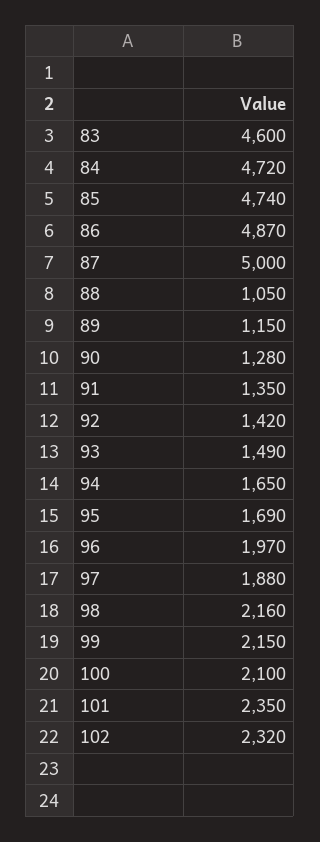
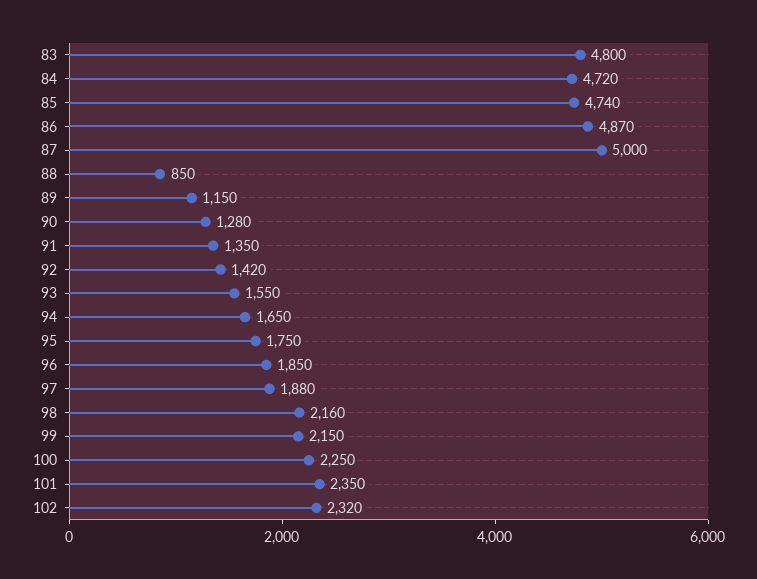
  {
-   "83": 4600,
+   "83": 4800,
    "84": 4720,
    "85": 4740,
    "86": 4870,
    "87": 5000,
-   "88": 1050,
+   "88": 850,
    "89": 1150,
    "90": 1280,
    "91": 1350,
    "92": 1420,
-   "93": 1490,
+   "93": 1550,
    "94": 1650,
-   "95": 1690,
+   "95": 1750,
-   "96": 1970,
+   "96": 1850,
    "97": 1880,
    "98": 2160,
    "99": 2150,
-   "100": 2100,
+   "100": 2250,
    "101": 2350,
    "102": 2320
  }

